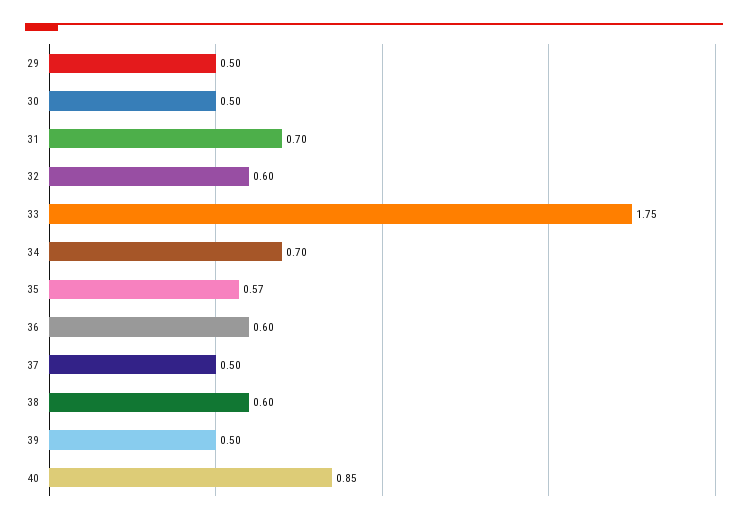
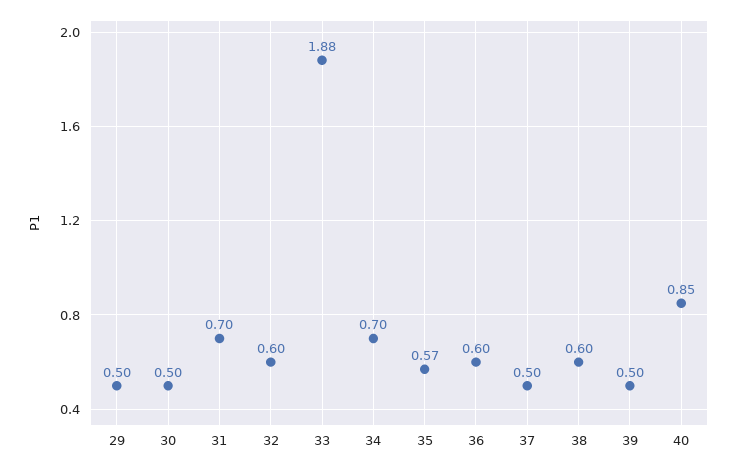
  {
    "29": 0.5,
    "30": 0.5,
    "31": 0.7,
    "32": 0.6,
-   "33": 1.75,
+   "33": 1.88,
    "34": 0.7,
    "35": 0.57,
    "36": 0.6,
    "37": 0.5,
    "38": 0.6,
    "39": 0.5,
    "40": 0.85
  }

